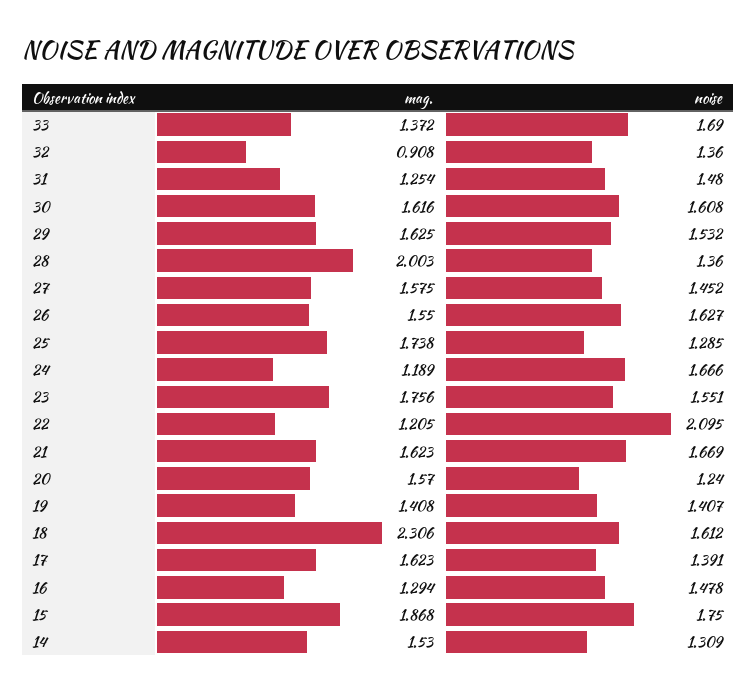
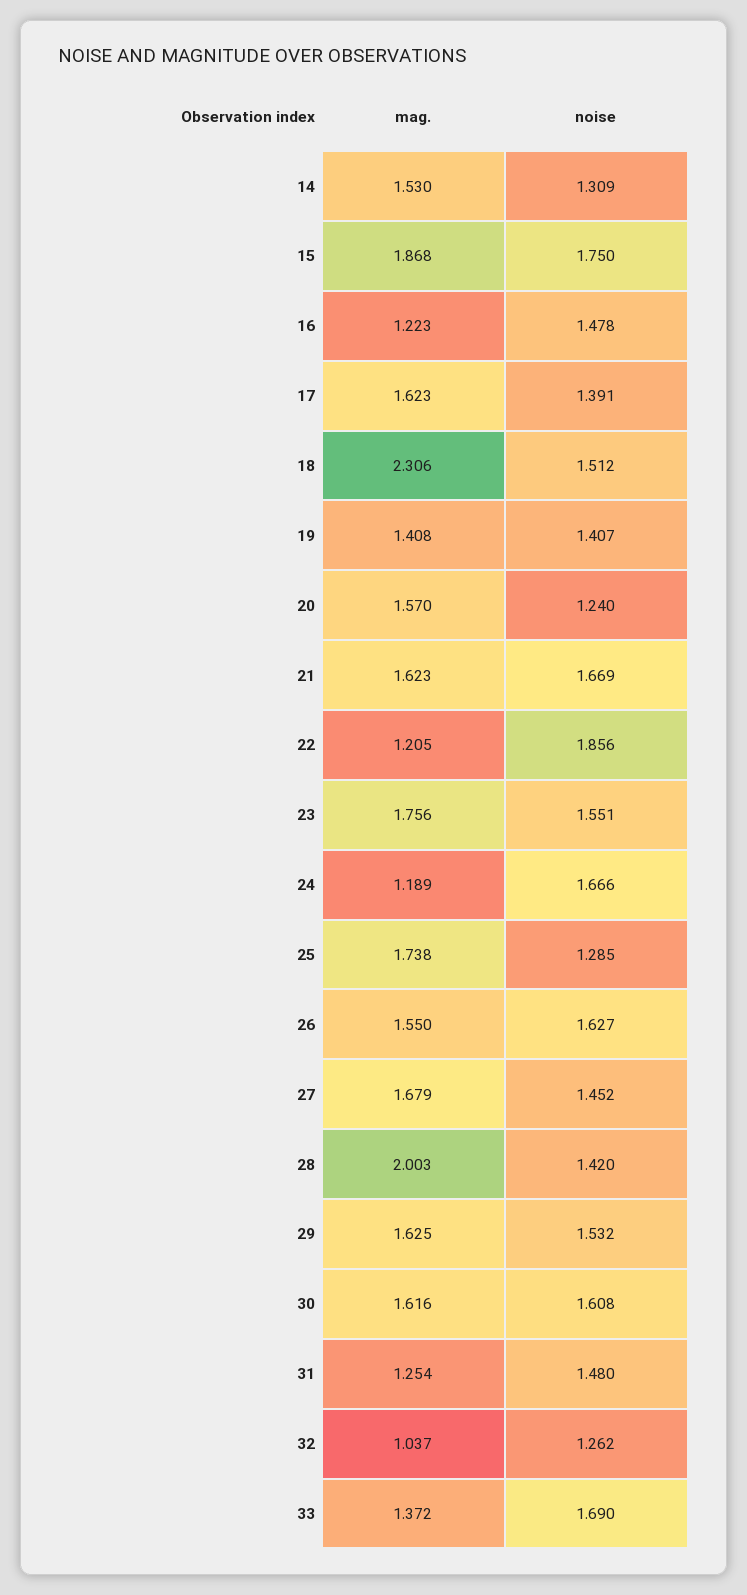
  {
    "mag.": {
      "33": 1.372,
-     "32": 0.908,
+     "32": 1.037,
      "31": 1.254,
      "30": 1.616,
      "29": 1.625,
      "28": 2.003,
-     "27": 1.575,
+     "27": 1.679,
      "26": 1.55,
      "25": 1.738,
      "24": 1.189,
      "23": 1.756,
      "22": 1.205,
      "21": 1.623,
      "20": 1.57,
      "19": 1.408,
      "18": 2.306,
      "17": 1.623,
-     "16": 1.294,
+     "16": 1.223,
      "15": 1.868,
      "14": 1.53
    },
    "noise": {
      "33": 1.69,
-     "32": 1.36,
+     "32": 1.262,
      "31": 1.48,
      "30": 1.608,
      "29": 1.532,
-     "28": 1.36,
+     "28": 1.42,
      "27": 1.452,
      "26": 1.627,
      "25": 1.285,
      "24": 1.666,
      "23": 1.551,
-     "22": 2.095,
+     "22": 1.856,
      "21": 1.669,
      "20": 1.24,
      "19": 1.407,
-     "18": 1.612,
+     "18": 1.512,
      "17": 1.391,
      "16": 1.478,
      "15": 1.75,
      "14": 1.309
    }
  }

